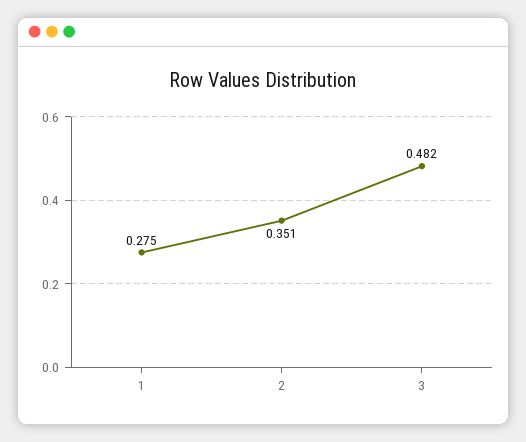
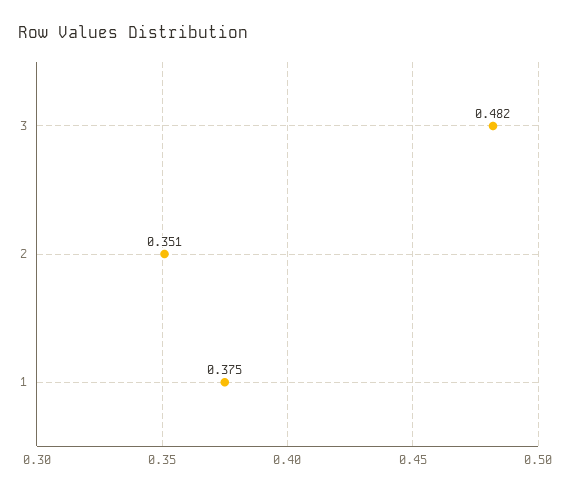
  {
-   "1": 0.275,
+   "1": 0.375,
    "2": 0.351,
    "3": 0.482
  }

